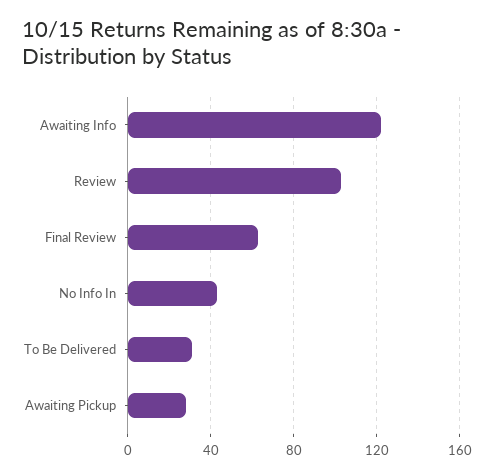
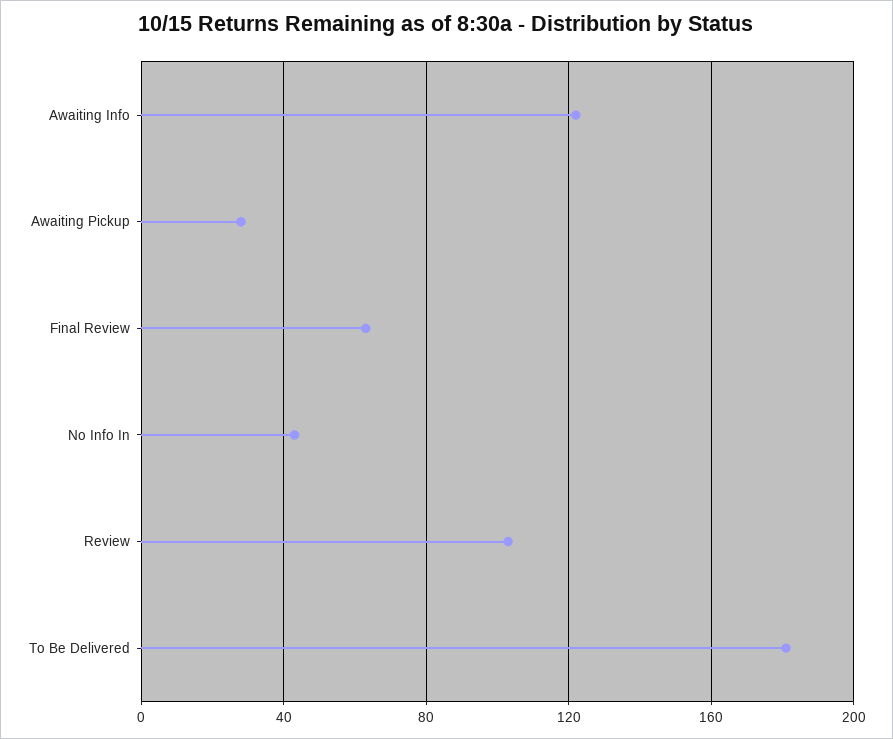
  {
    "Awaiting Info": 120,
    "Review": 105,
    "Final Review": 65,
    "No Info In": 45,
-   "To Be Delivered": 30,
+   "To Be Delivered": 180,
    "Awaiting Pickup": 30
  }

